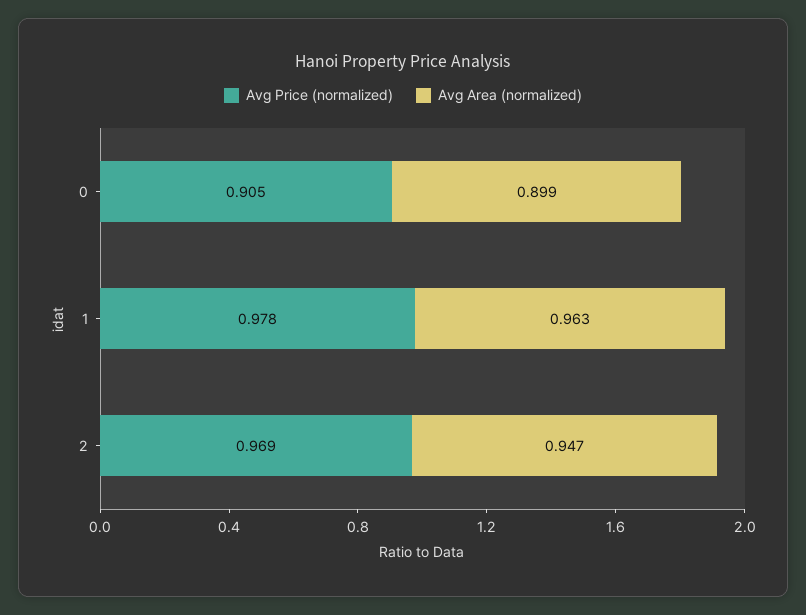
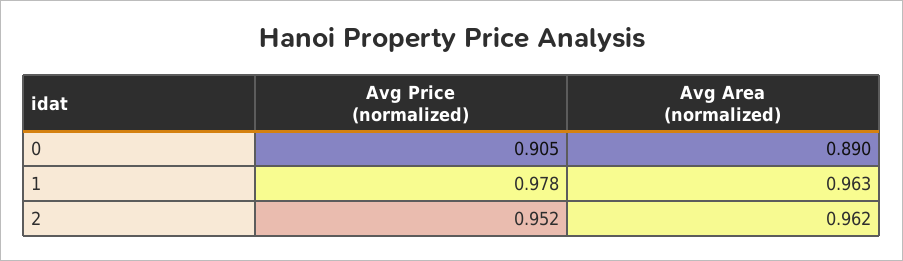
  {
    "Avg Price (normalized)": {
      "0": 0.905,
      "1": 0.978,
-     "2": 0.969
+     "2": 0.952
    },
    "Avg Area (normalized)": {
-     "0": 0.899,
+     "0": 0.89,
      "1": 0.963,
-     "2": 0.947
+     "2": 0.962
    }
  }

